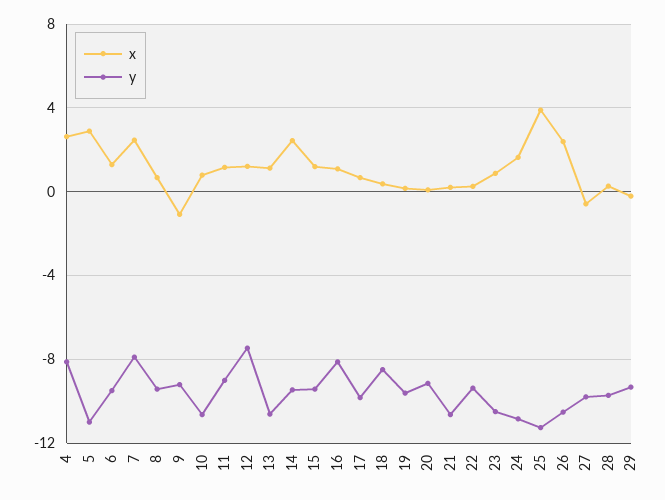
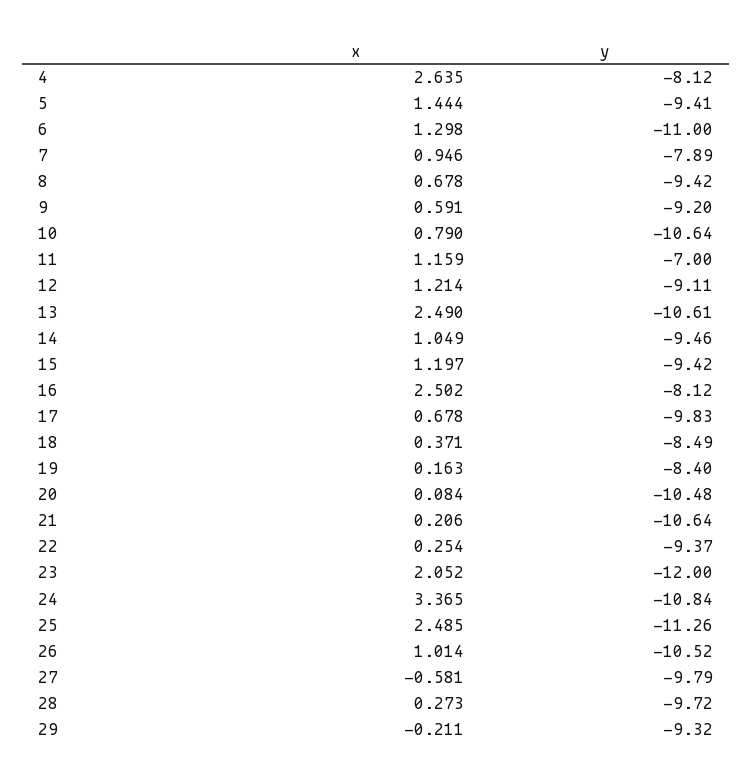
  {
    "x": {
      "4": 2.635,
-     "5": 3,
+     "5": 1.444,
      "6": 1.298,
-     "7": 2.5,
+     "7": 0.946,
      "8": 0.678,
-     "9": -1,
+     "9": 0.591,
      "10": 0.79,
      "11": 1.159,
      "12": 1.214,
-     "13": 1,
+     "13": 2.49,
-     "14": 2.5,
+     "14": 1.049,
      "15": 1.197,
-     "16": 1,
+     "16": 2.502,
      "17": 0.678,
      "18": 0.371,
      "19": 0.163,
      "20": 0.084,
      "21": 0.206,
      "22": 0.254,
-     "23": 1,
+     "23": 2.052,
-     "24": 1.5,
+     "24": 3.365,
-     "25": 4,
+     "25": 2.485,
-     "26": 2.5,
+     "26": 1.014,
      "27": -0.581,
      "28": 0.273,
      "29": -0.211
    },
    "y": {
      "4": -8.12,
-     "5": -11,
+     "5": -9.41,
-     "6": -9.5,
+     "6": -11,
      "7": -7.89,
      "8": -9.42,
      "9": -9.2,
      "10": -10.64,
-     "11": -9,
+     "11": -7,
-     "12": -7.5,
+     "12": -9.11,
      "13": -10.61,
      "14": -9.46,
      "15": -9.42,
      "16": -8.12,
      "17": -9.83,
      "18": -8.49,
-     "19": -9.5,
+     "19": -8.4,
-     "20": -9,
+     "20": -10.48,
      "21": -10.64,
      "22": -9.37,
-     "23": -10.5,
+     "23": -12,
      "24": -10.84,
      "25": -11.26,
      "26": -10.52,
      "27": -9.79,
      "28": -9.72,
      "29": -9.32
    }
  }

